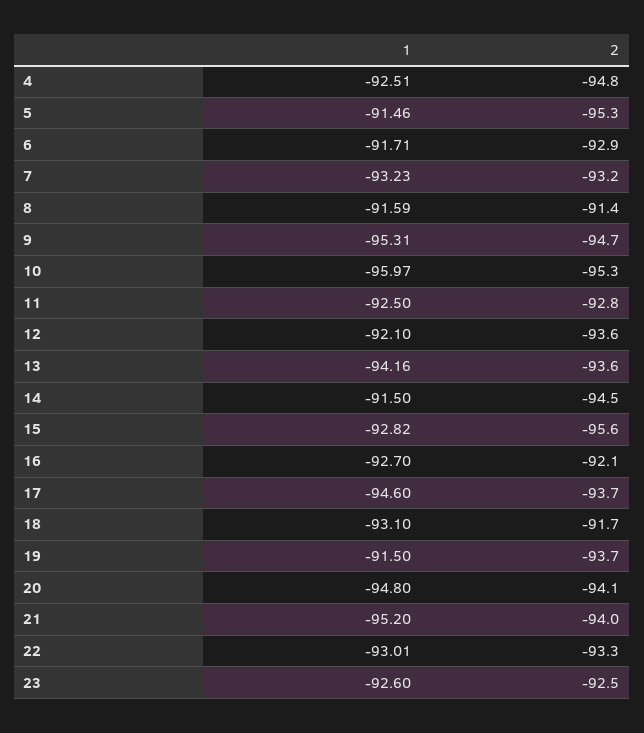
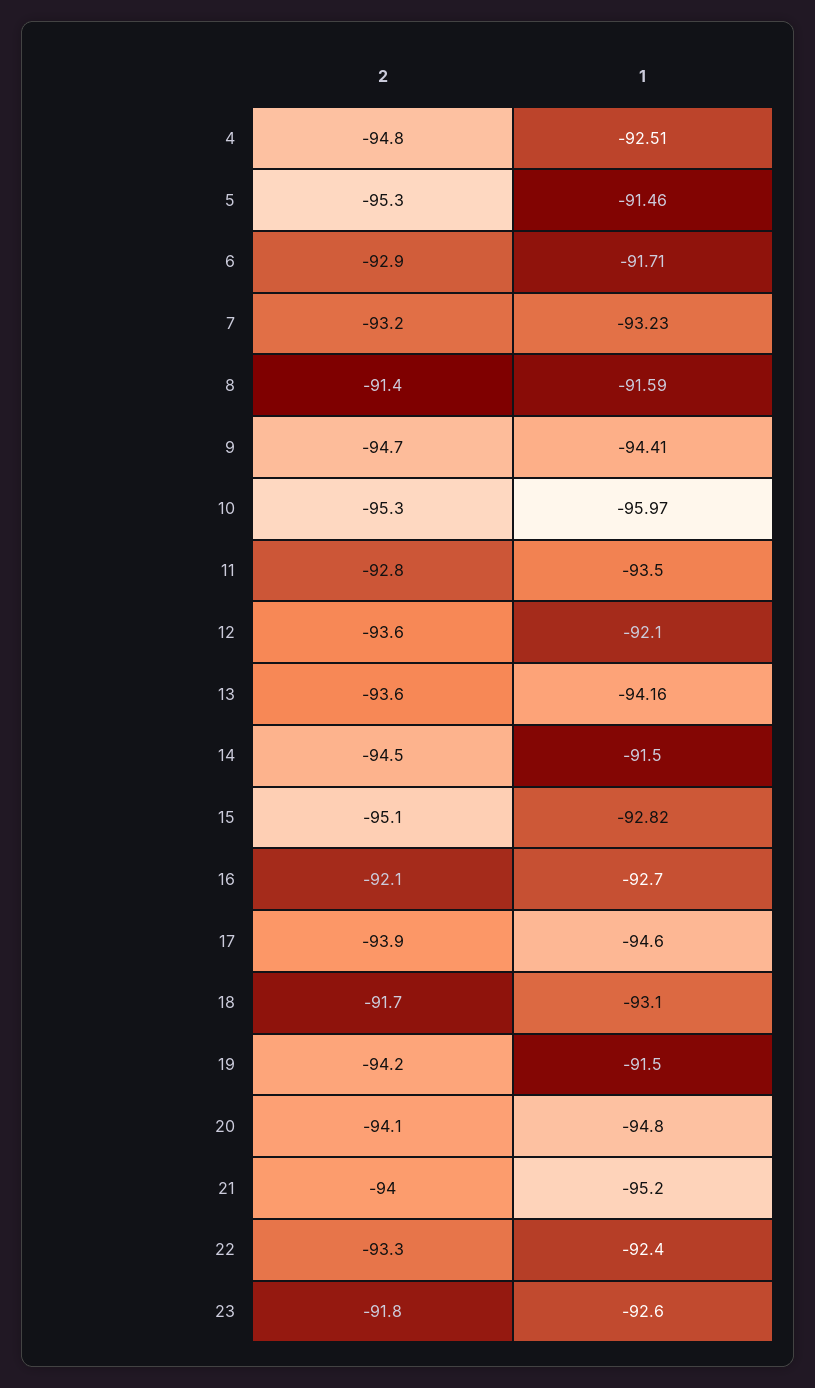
  {
    "1": {
      "4": -92.51,
      "5": -91.46,
      "6": -91.71,
      "7": -93.23,
      "8": -91.59,
-     "9": -95.31,
+     "9": -94.41,
      "10": -95.97,
-     "11": -92.5,
+     "11": -93.5,
      "12": -92.1,
      "13": -94.16,
      "14": -91.5,
      "15": -92.82,
      "16": -92.7,
      "17": -94.6,
      "18": -93.1,
      "19": -91.5,
      "20": -94.8,
      "21": -95.2,
-     "22": -93.01,
+     "22": -92.4,
      "23": -92.6
    },
    "2": {
      "4": -94.8,
      "5": -95.3,
      "6": -92.9,
      "7": -93.2,
      "8": -91.4,
      "9": -94.7,
      "10": -95.3,
      "11": -92.8,
      "12": -93.6,
      "13": -93.6,
      "14": -94.5,
-     "15": -95.6,
+     "15": -95.1,
      "16": -92.1,
-     "17": -93.7,
+     "17": -93.9,
      "18": -91.7,
-     "19": -93.7,
+     "19": -94.2,
      "20": -94.1,
      "21": -94,
      "22": -93.3,
-     "23": -92.5
+     "23": -91.8
    }
  }

